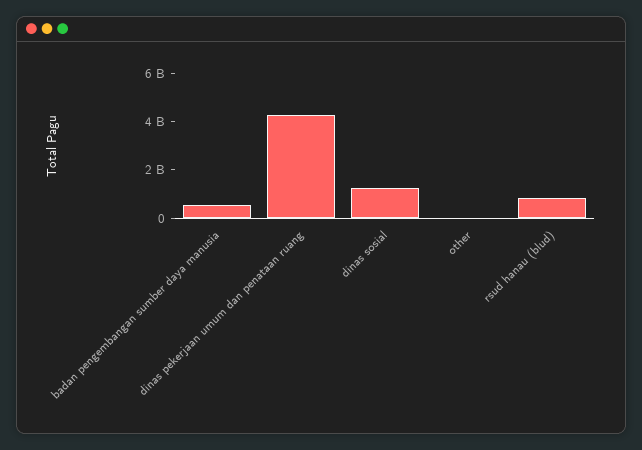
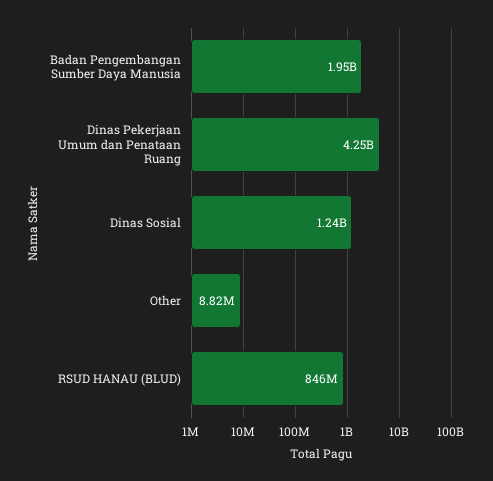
  {
-   "badan pengembangan sumber daya manusia": 500000000,
+   "badan pengembangan sumber daya manusia": 1950000000,
    "dinas pekerjaan umum dan penataan ruang": 4250000000,
    "dinas sosial": 1240000000,
    "other": 8820000,
    "rsud hanau (blud)": 846000000
  }

